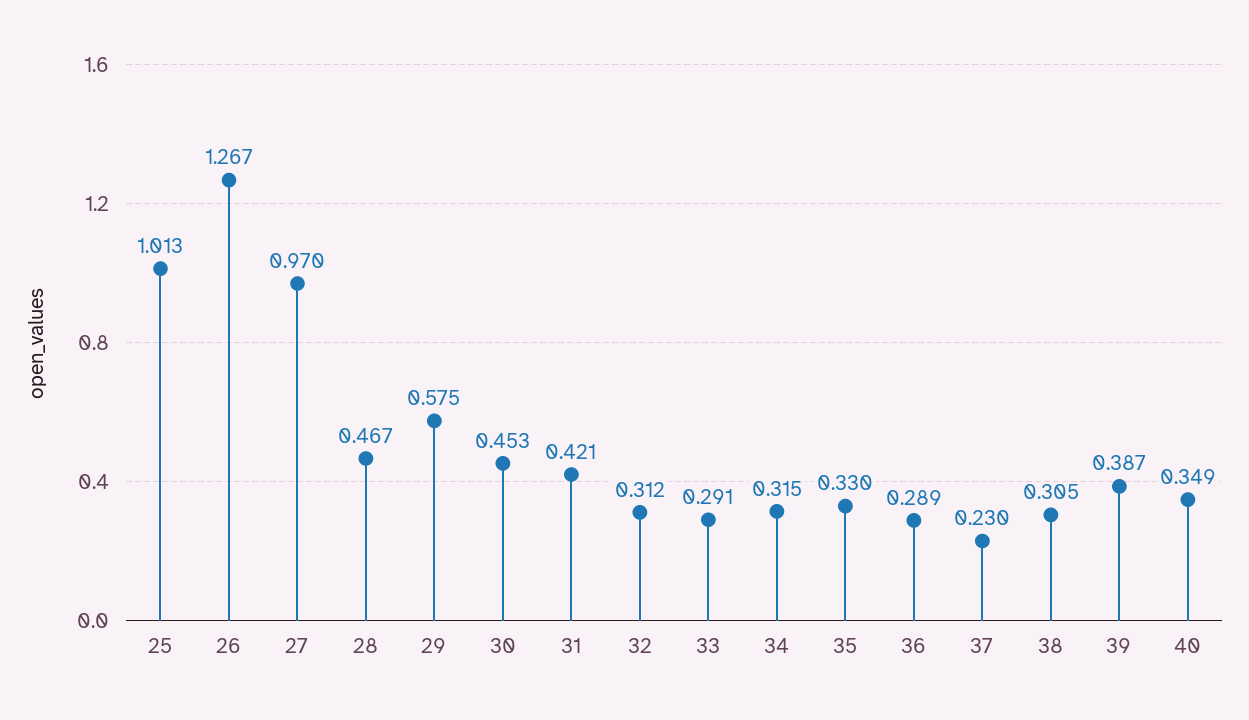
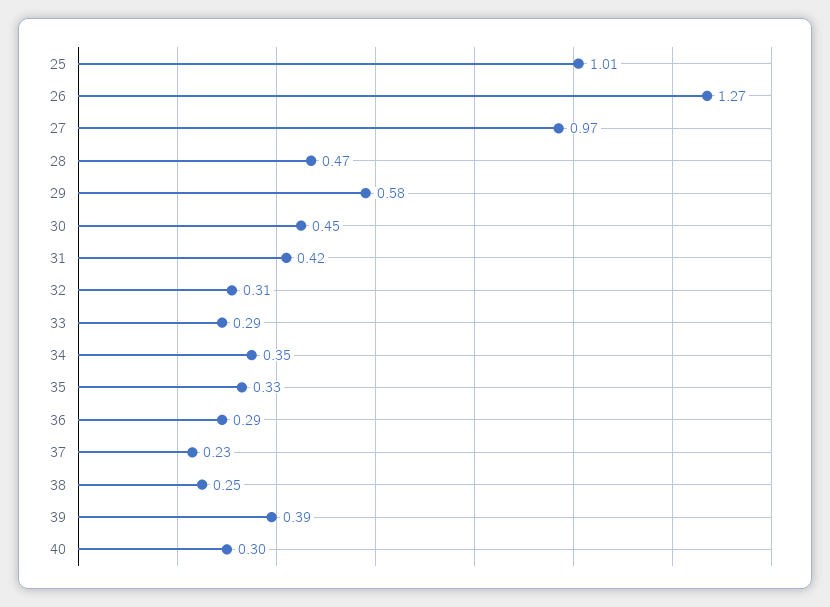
  {
    "25": 1.013,
    "26": 1.267,
    "27": 0.97,
    "28": 0.467,
    "29": 0.575,
    "30": 0.453,
    "31": 0.421,
    "32": 0.312,
    "33": 0.291,
-   "34": 0.315,
+   "34": 0.35,
    "35": 0.33,
    "36": 0.289,
    "37": 0.23,
-   "38": 0.305,
+   "38": 0.25,
    "39": 0.387,
-   "40": 0.349
+   "40": 0.3
  }

